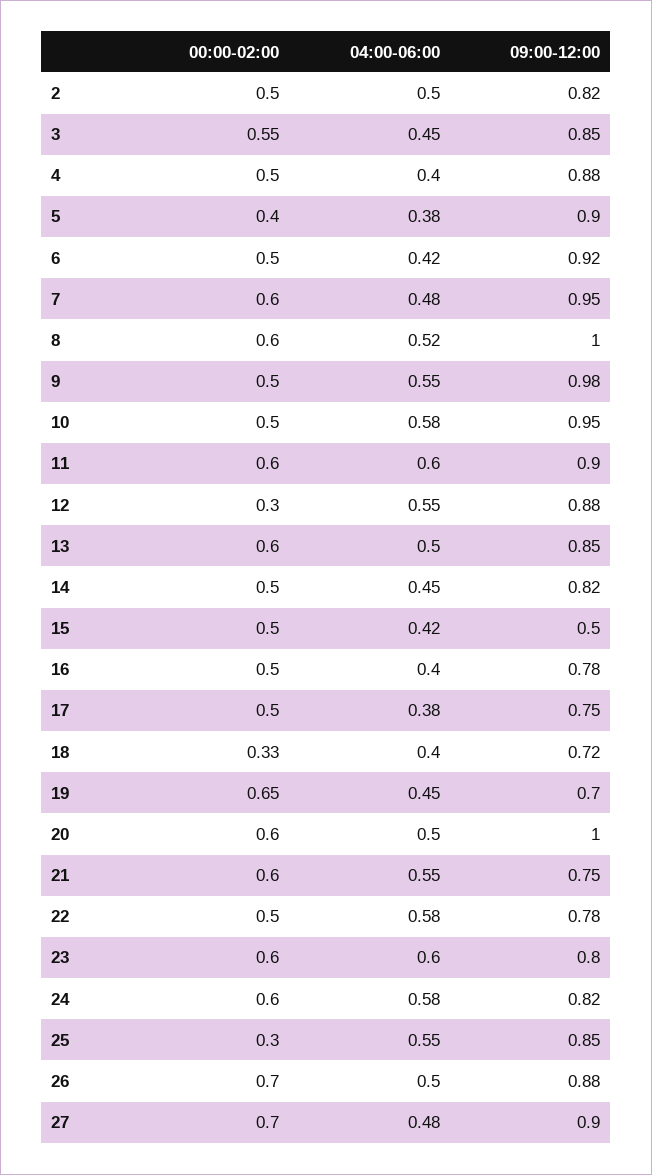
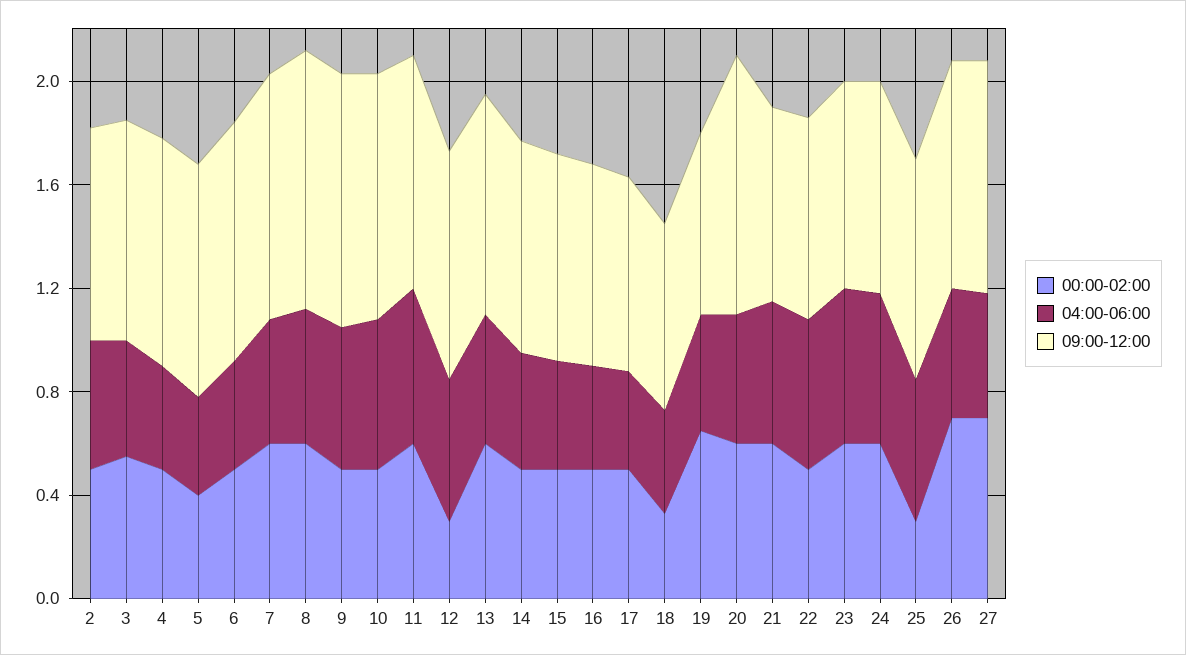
  {
    "00:00-02:00": {
      "2": 0.5,
      "3": 0.55,
      "4": 0.5,
      "5": 0.4,
      "6": 0.5,
      "7": 0.6,
      "8": 0.6,
      "9": 0.5,
      "10": 0.5,
      "11": 0.6,
      "12": 0.3,
      "13": 0.6,
      "14": 0.5,
      "15": 0.5,
      "16": 0.5,
      "17": 0.5,
      "18": 0.33,
      "19": 0.65,
      "20": 0.6,
      "21": 0.6,
      "22": 0.5,
      "23": 0.6,
      "24": 0.6,
      "25": 0.3,
      "26": 0.7,
      "27": 0.7
    },
    "04:00-06:00": {
      "2": 0.5,
      "3": 0.45,
      "4": 0.4,
      "5": 0.38,
      "6": 0.42,
      "7": 0.48,
      "8": 0.52,
      "9": 0.55,
      "10": 0.58,
      "11": 0.6,
      "12": 0.55,
      "13": 0.5,
      "14": 0.45,
      "15": 0.42,
      "16": 0.4,
      "17": 0.38,
      "18": 0.4,
      "19": 0.45,
      "20": 0.5,
      "21": 0.55,
      "22": 0.58,
      "23": 0.6,
      "24": 0.58,
      "25": 0.55,
      "26": 0.5,
      "27": 0.48
    },
    "09:00-12:00": {
      "2": 0.82,
      "3": 0.85,
      "4": 0.88,
      "5": 0.9,
      "6": 0.92,
      "7": 0.95,
      "8": 1,
      "9": 0.98,
      "10": 0.95,
      "11": 0.9,
      "12": 0.88,
      "13": 0.85,
      "14": 0.82,
-     "15": 0.5,
+     "15": 0.8,
      "16": 0.78,
      "17": 0.75,
      "18": 0.72,
      "19": 0.7,
      "20": 1,
      "21": 0.75,
      "22": 0.78,
      "23": 0.8,
      "24": 0.82,
      "25": 0.85,
      "26": 0.88,
      "27": 0.9
    }
  }

